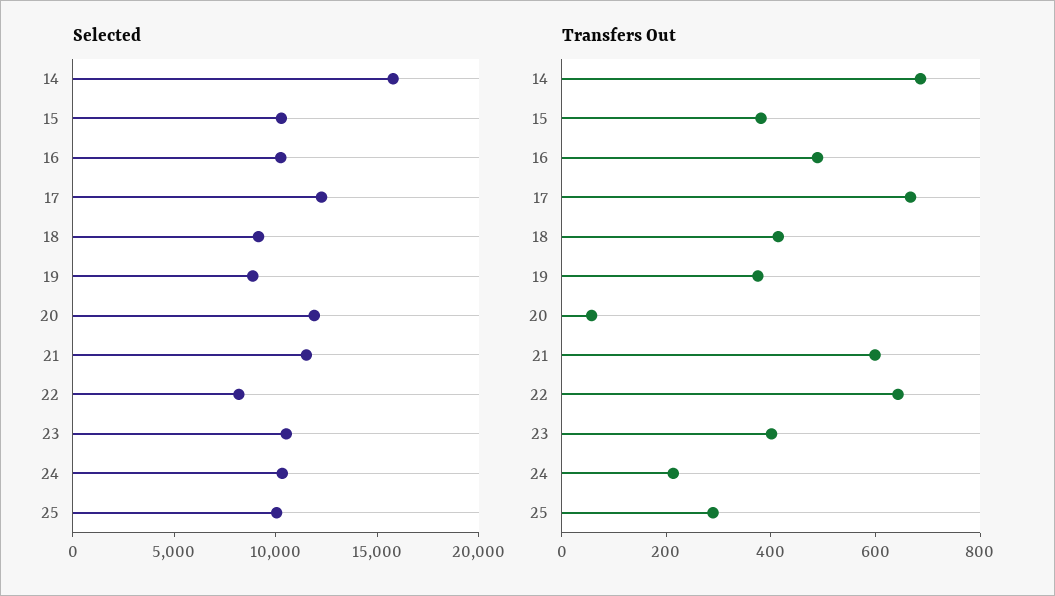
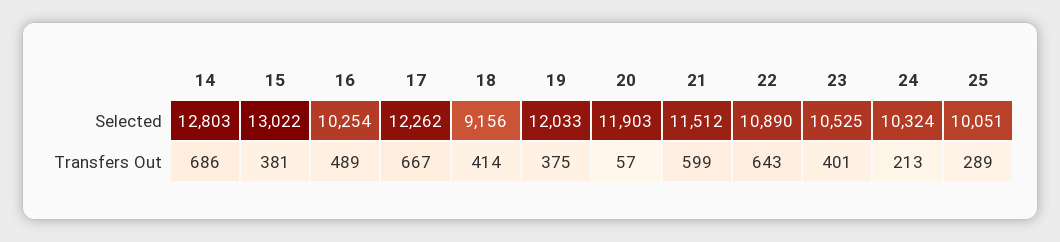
  {
    "Selected": {
-     "14": 16000,
+     "14": 12803,
-     "15": 10000,
+     "15": 13022,
      "16": 10254,
      "17": 12262,
      "18": 9156,
-     "19": 9000,
+     "19": 12033,
      "20": 11903,
      "21": 11512,
-     "22": 8000,
+     "22": 10890,
      "23": 10525,
      "24": 10324,
      "25": 10051
    },
    "Transfers Out": {
      "14": 686,
      "15": 381,
      "16": 489,
      "17": 667,
      "18": 414,
      "19": 375,
      "20": 57,
      "21": 599,
      "22": 643,
      "23": 401,
      "24": 213,
      "25": 289
    }
  }

